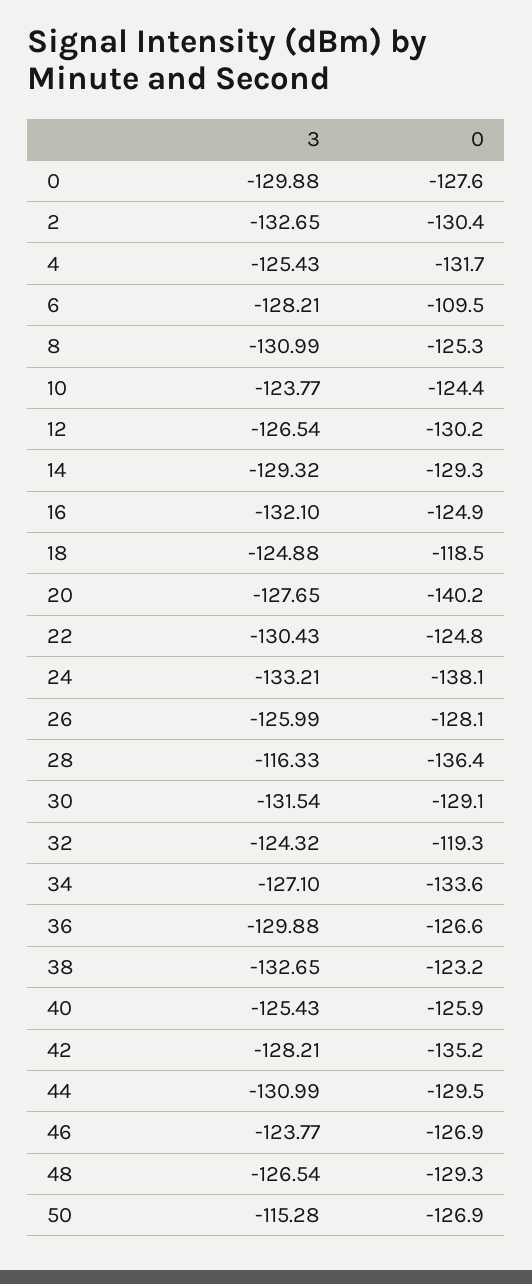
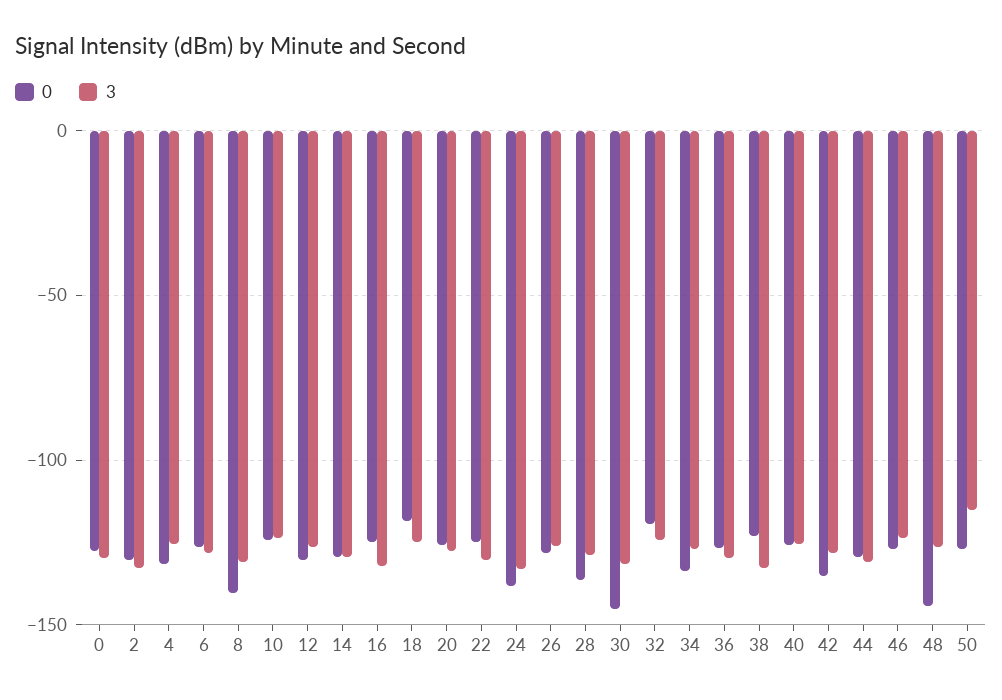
  {
    "3": {
      "0": -129.88,
      "2": -132.65,
      "4": -125.43,
      "6": -128.21,
      "8": -130.99,
      "10": -123.77,
      "12": -126.54,
      "14": -129.32,
      "16": -132.1,
      "18": -124.88,
      "20": -127.65,
      "22": -130.43,
      "24": -133.21,
      "26": -125.99,
-     "28": -116.33,
+     "28": -130,
      "30": -131.54,
      "32": -124.32,
      "34": -127.1,
      "36": -129.88,
      "38": -132.65,
      "40": -125.43,
      "42": -128.21,
      "44": -130.99,
      "46": -123.77,
      "48": -126.54,
      "50": -115.28
    },
    "0": {
      "0": -127.6,
      "2": -130.4,
      "4": -131.7,
-     "6": -109.5,
+     "6": -125,
-     "8": -125.3,
+     "8": -140,
      "10": -124.4,
      "12": -130.2,
      "14": -129.3,
      "16": -124.9,
      "18": -118.5,
-     "20": -140.2,
+     "20": -125,
      "22": -124.8,
      "24": -138.1,
      "26": -128.1,
      "28": -136.4,
-     "30": -129.1,
+     "30": -145,
      "32": -119.3,
      "34": -133.6,
      "36": -126.6,
      "38": -123.2,
      "40": -125.9,
      "42": -135.2,
      "44": -129.5,
      "46": -126.9,
-     "48": -129.3,
+     "48": -145,
      "50": -126.9
    }
  }

